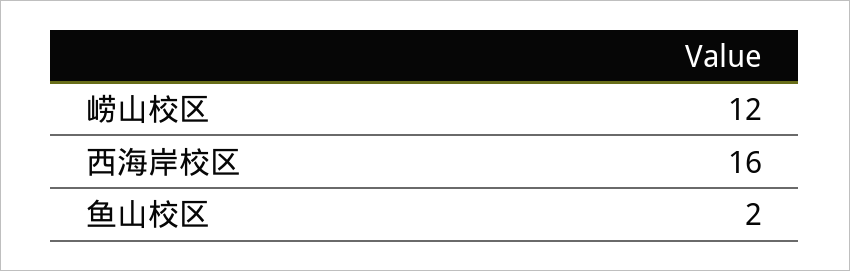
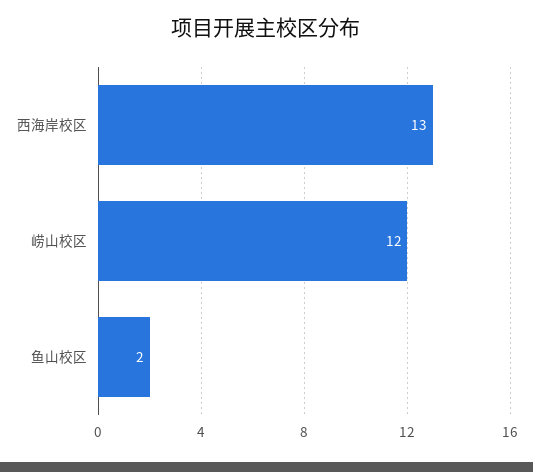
  {
    "崂山校区": 12,
-   "西海岸校区": 16,
+   "西海岸校区": 13,
    "鱼山校区": 2
  }

